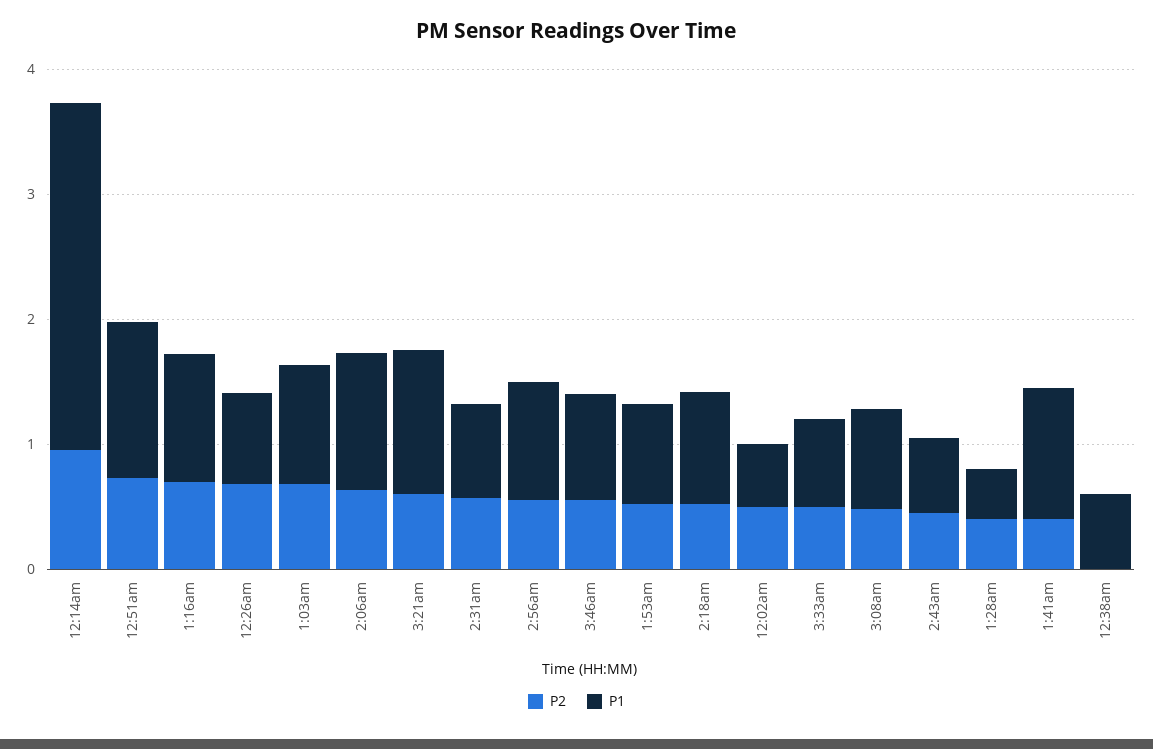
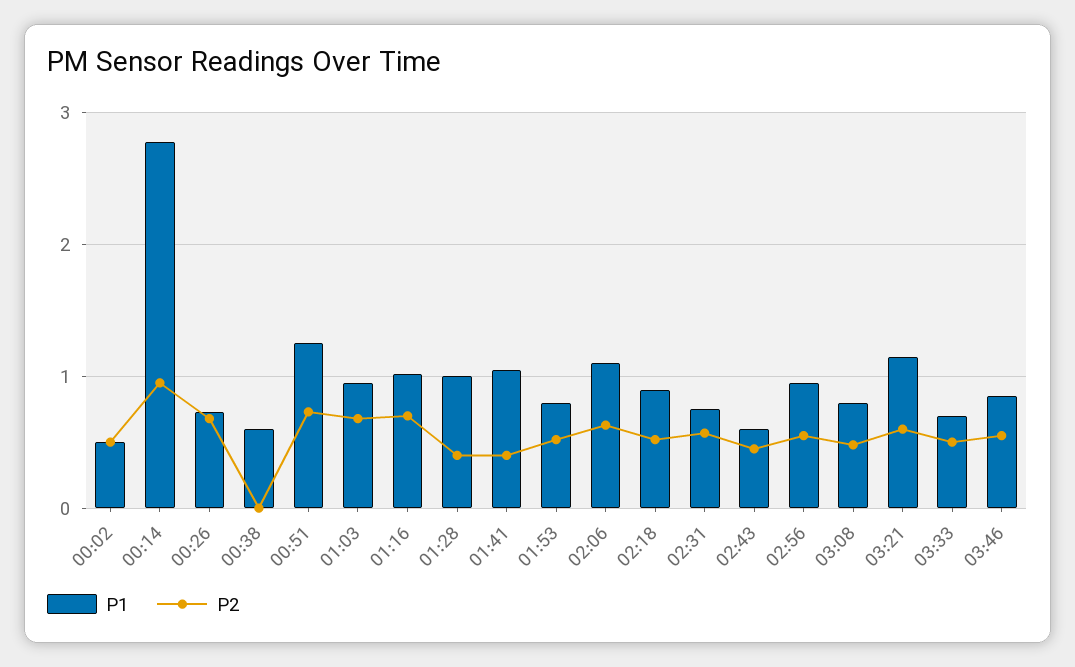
  {
    "P2": {
      "12:14am": 1,
      "12:51am": 0.7,
      "1:16am": 0.7,
      "12:26am": 0.7,
      "1:03am": 0.7,
      "2:06am": 0.6,
      "3:21am": 0.6,
      "2:31am": 0.6,
      "2:56am": 0.6,
      "3:46am": 0.6,
      "1:53am": 0.5,
      "2:18am": 0.5,
      "12:02am": 0.5,
      "3:33am": 0.5,
      "3:08am": 0.5,
      "2:43am": 0.5,
      "1:28am": 0.4,
      "1:41am": 0.4,
      "12:38am": 0
    },
    "P1": {
      "12:14am": 2.8,
      "12:51am": 1.3,
      "1:16am": 1,
      "12:26am": 0.7,
      "1:03am": 1,
      "2:06am": 1.1,
      "3:21am": 1.2,
      "2:31am": 0.8,
      "2:56am": 1,
      "3:46am": 0.9,
      "1:53am": 0.8,
      "2:18am": 0.9,
      "12:02am": 0.5,
      "3:33am": 0.7,
      "3:08am": 0.8,
      "2:43am": 0.6,
-     "1:28am": 0.4,
+     "1:28am": 1,
      "1:41am": 1.1,
      "12:38am": 0.6
    }
  }

